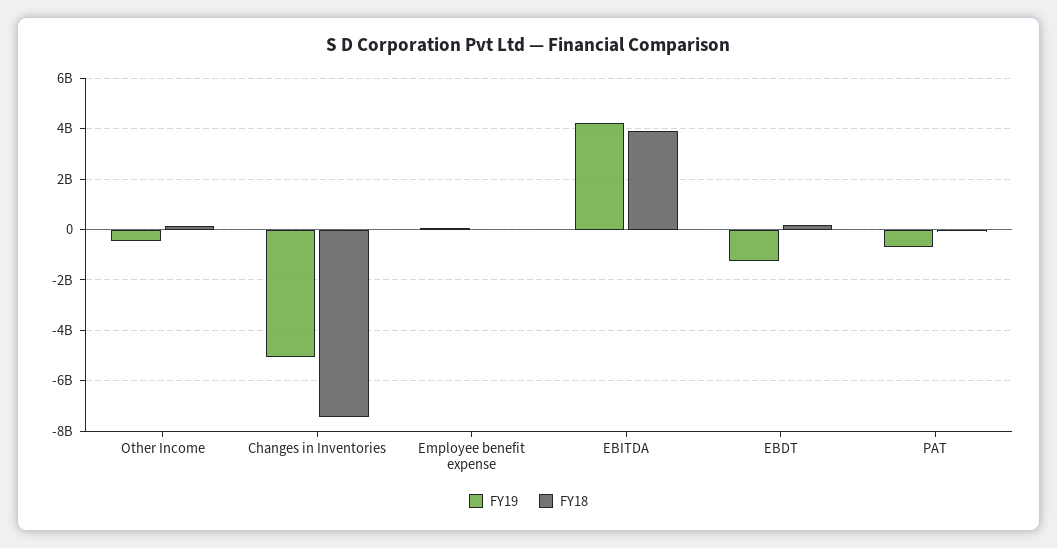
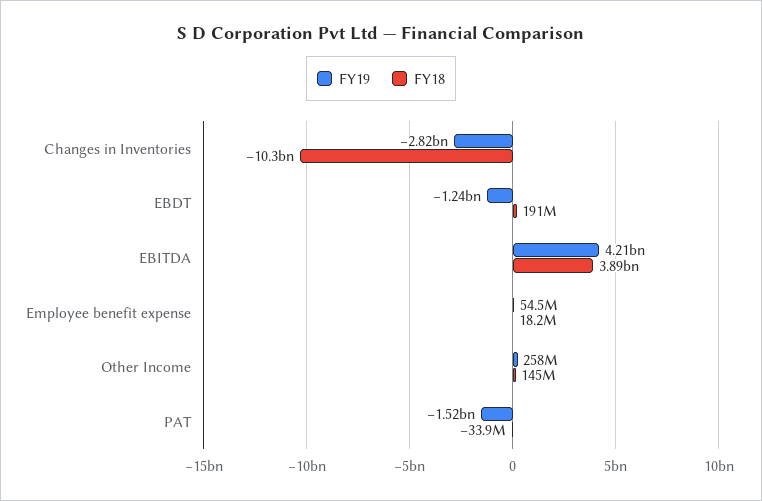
  {
    "FY19": {
-     "Other Income": -500000000,
+     "Other Income": 258000000,
-     "Changes in Inventories": -5000000000,
+     "Changes in Inventories": -2820000000,
      "Employee benefit expense": 54500000,
      "EBITDA": 4210000000,
      "EBDT": -1240000000,
-     "PAT": -750000000
+     "PAT": -1520000000
    },
    "FY18": {
      "Other Income": 145000000,
-     "Changes in Inventories": -7500000000,
+     "Changes in Inventories": -10300000000,
      "Employee benefit expense": 18200000,
      "EBITDA": 3890000000,
      "EBDT": 191000000,
      "PAT": -33900000
    }
  }

